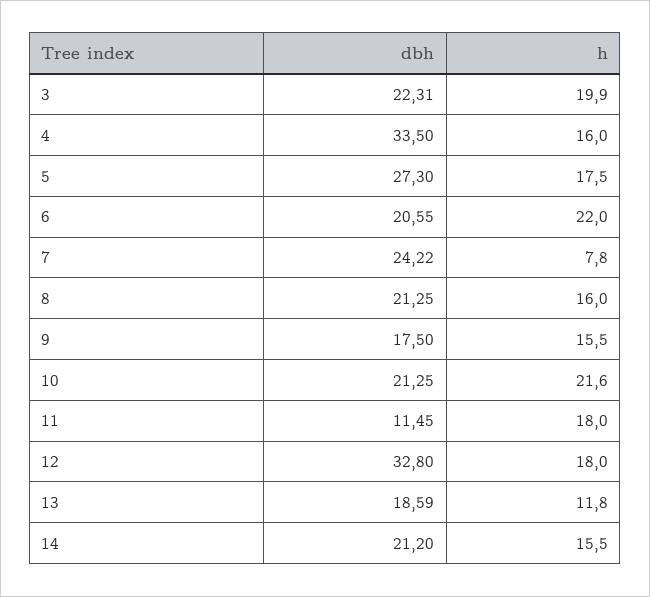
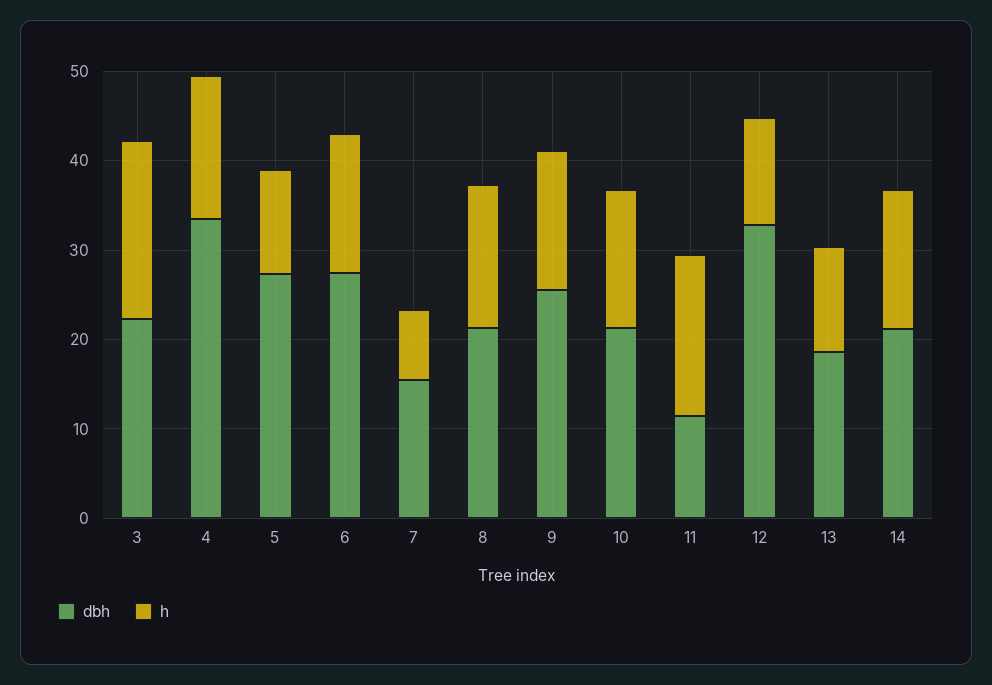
  {
    "dbh": {
      "3": 22.31,
      "4": 33.5,
      "5": 27.3,
-     "6": 20.55,
+     "6": 28,
-     "7": 24.22,
+     "7": 16,
      "8": 21.25,
-     "9": 17.5,
+     "9": 26,
      "10": 21.25,
      "11": 11.45,
      "12": 32.8,
      "13": 18.59,
      "14": 21.2
    },
    "h": {
      "3": 19.9,
      "4": 16,
-     "5": 17.5,
+     "5": 12,
-     "6": 22,
+     "6": 16,
      "7": 7.8,
      "8": 16,
      "9": 15.5,
-     "10": 21.6,
+     "10": 16,
      "11": 18,
-     "12": 18,
+     "12": 12,
      "13": 11.8,
      "14": 15.5
    }
  }

